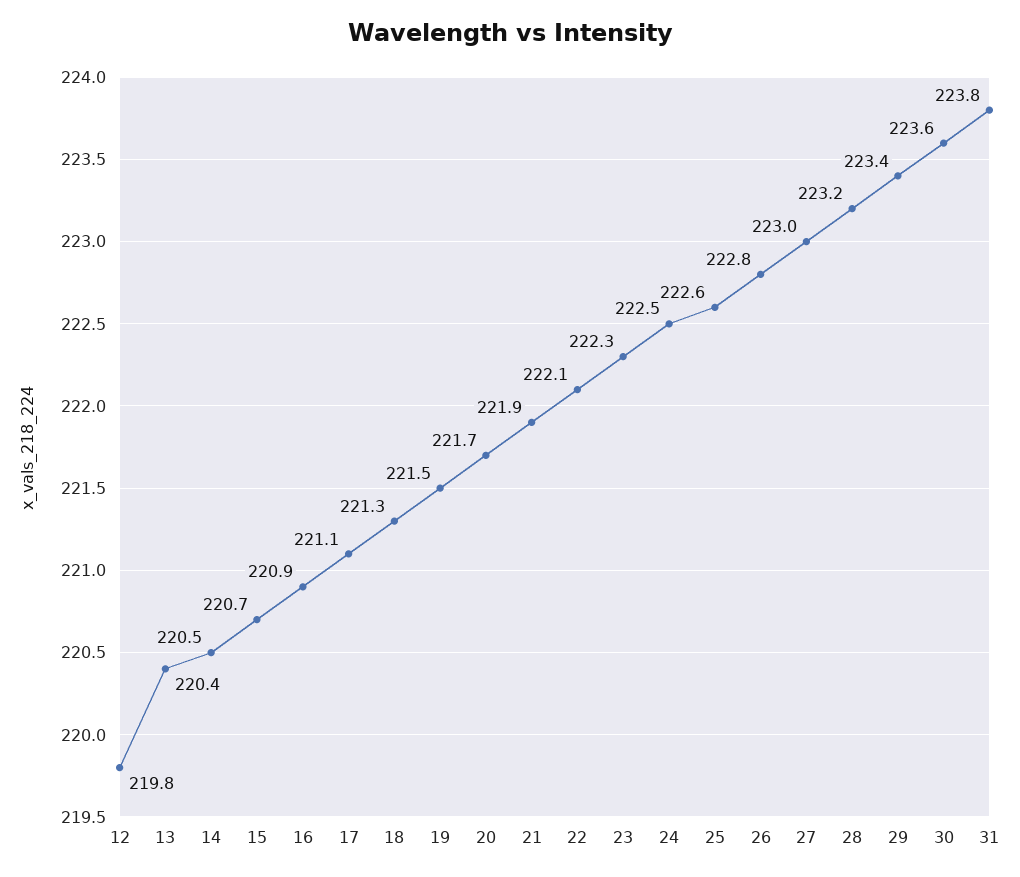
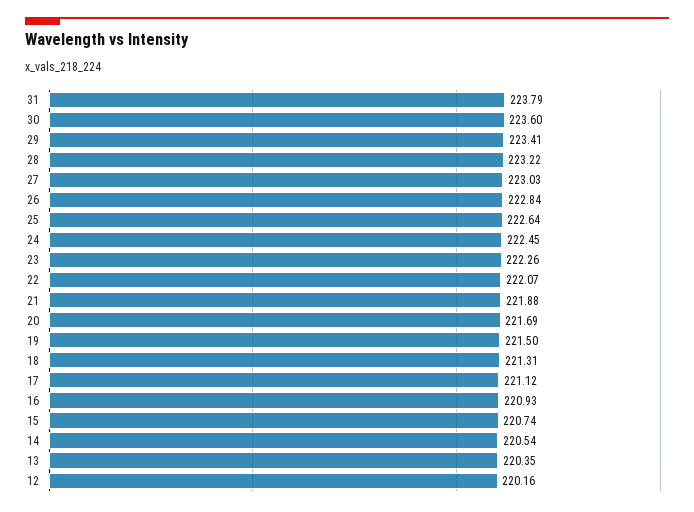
  {
-   "12": 219.8,
+   "12": 220.16,
    "13": 220.35,
    "14": 220.54,
    "15": 220.74,
    "16": 220.93,
    "17": 221.12,
    "18": 221.31,
    "19": 221.5,
    "20": 221.69,
    "21": 221.88,
    "22": 222.07,
    "23": 222.26,
    "24": 222.45,
    "25": 222.64,
    "26": 222.84,
    "27": 223.03,
    "28": 223.22,
    "29": 223.41,
    "30": 223.6,
    "31": 223.79
  }

